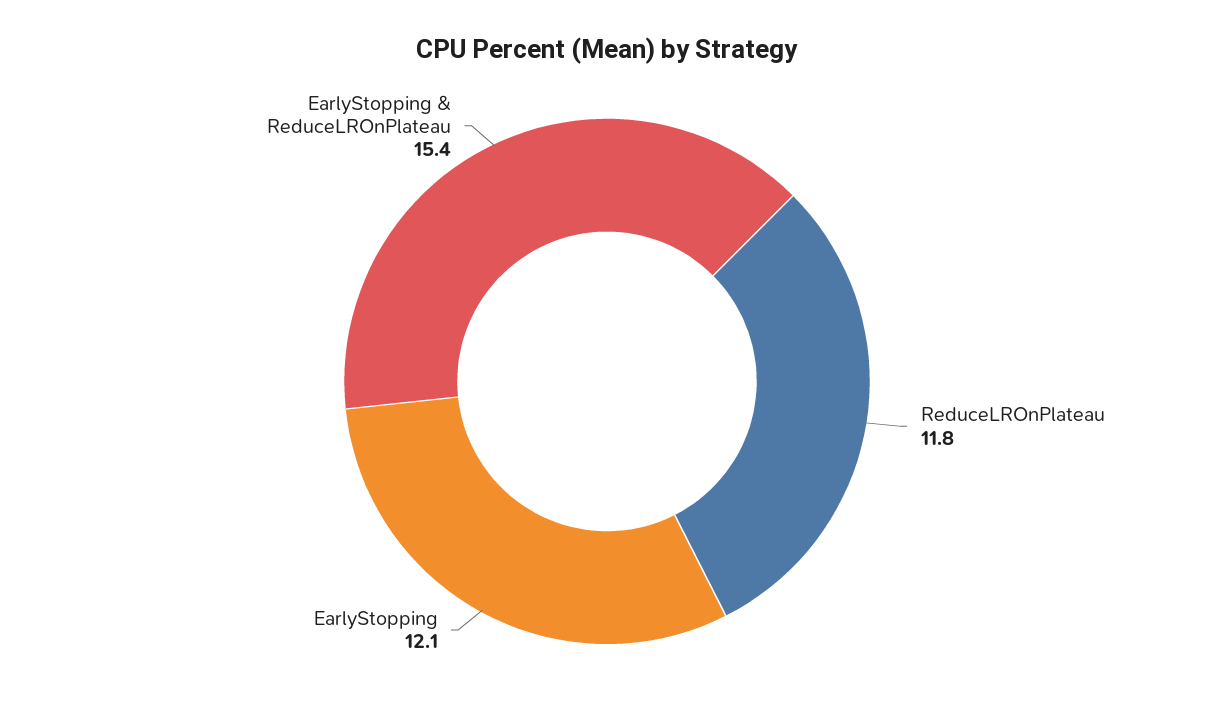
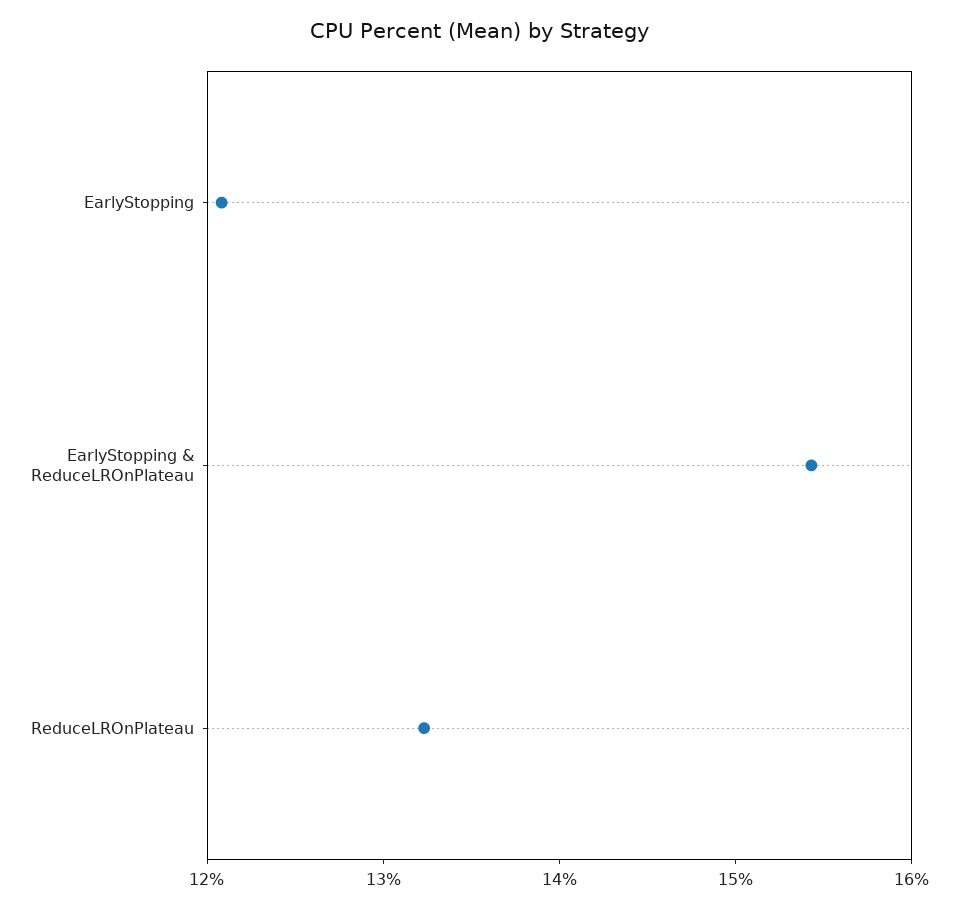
  {
-   "ReduceLROnPlateau": 11.8,
+   "ReduceLROnPlateau": 13.2,
    "EarlyStopping": 12.1,
    "EarlyStopping & ReduceLROnPlateau": 15.4
  }

